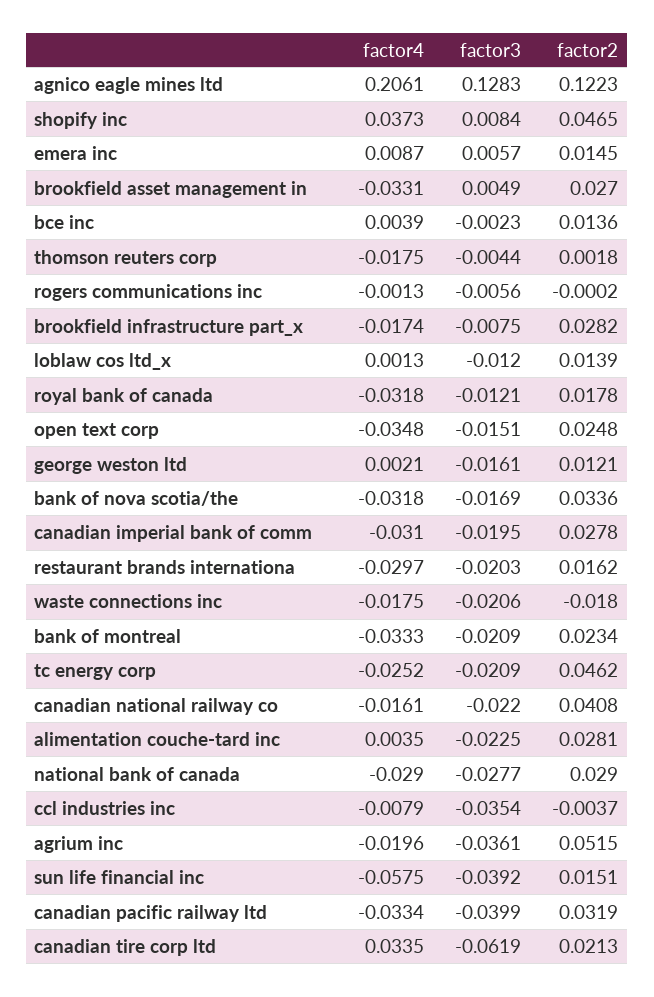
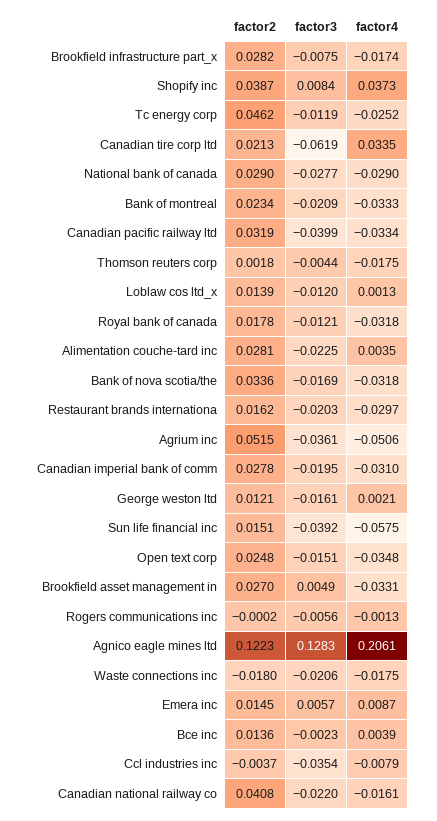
  {
    "factor4": {
      "agnico eagle mines ltd": 0.2061,
      "shopify inc": 0.0373,
      "emera inc": 0.0087,
      "brookfield asset management in": -0.0331,
      "bce inc": 0.0039,
      "thomson reuters corp": -0.0175,
      "rogers communications inc": -0.0013,
      "brookfield infrastructure part_x": -0.0174,
      "loblaw cos ltd_x": 0.0013,
      "royal bank of canada": -0.0318,
      "open text corp": -0.0348,
      "george weston ltd": 0.0021,
      "bank of nova scotia/the": -0.0318,
      "canadian imperial bank of comm": -0.031,
      "restaurant brands internationa": -0.0297,
      "waste connections inc": -0.0175,
      "bank of montreal": -0.0333,
      "tc energy corp": -0.0252,
      "canadian national railway co": -0.0161,
      "alimentation couche-tard inc": 0.0035,
      "national bank of canada": -0.029,
      "ccl industries inc": -0.0079,
-     "agrium inc": -0.0196,
+     "agrium inc": -0.0506,
      "sun life financial inc": -0.0575,
      "canadian pacific railway ltd": -0.0334,
      "canadian tire corp ltd": 0.0335
    },
    "factor3": {
      "agnico eagle mines ltd": 0.1283,
      "shopify inc": 0.0084,
      "emera inc": 0.0057,
      "brookfield asset management in": 0.0049,
      "bce inc": -0.0023,
      "thomson reuters corp": -0.0044,
      "rogers communications inc": -0.0056,
      "brookfield infrastructure part_x": -0.0075,
      "loblaw cos ltd_x": -0.012,
      "royal bank of canada": -0.0121,
      "open text corp": -0.0151,
      "george weston ltd": -0.0161,
      "bank of nova scotia/the": -0.0169,
      "canadian imperial bank of comm": -0.0195,
      "restaurant brands internationa": -0.0203,
      "waste connections inc": -0.0206,
      "bank of montreal": -0.0209,
-     "tc energy corp": -0.0209,
+     "tc energy corp": -0.0119,
      "canadian national railway co": -0.022,
      "alimentation couche-tard inc": -0.0225,
      "national bank of canada": -0.0277,
      "ccl industries inc": -0.0354,
      "agrium inc": -0.0361,
      "sun life financial inc": -0.0392,
      "canadian pacific railway ltd": -0.0399,
      "canadian tire corp ltd": -0.0619
    },
    "factor2": {
      "agnico eagle mines ltd": 0.1223,
-     "shopify inc": 0.0465,
+     "shopify inc": 0.0387,
      "emera inc": 0.0145,
      "brookfield asset management in": 0.027,
      "bce inc": 0.0136,
      "thomson reuters corp": 0.0018,
      "rogers communications inc": -0.0002,
      "brookfield infrastructure part_x": 0.0282,
      "loblaw cos ltd_x": 0.0139,
      "royal bank of canada": 0.0178,
      "open text corp": 0.0248,
      "george weston ltd": 0.0121,
      "bank of nova scotia/the": 0.0336,
      "canadian imperial bank of comm": 0.0278,
      "restaurant brands internationa": 0.0162,
      "waste connections inc": -0.018,
      "bank of montreal": 0.0234,
      "tc energy corp": 0.0462,
      "canadian national railway co": 0.0408,
      "alimentation couche-tard inc": 0.0281,
      "national bank of canada": 0.029,
      "ccl industries inc": -0.0037,
      "agrium inc": 0.0515,
      "sun life financial inc": 0.0151,
      "canadian pacific railway ltd": 0.0319,
      "canadian tire corp ltd": 0.0213
    }
  }

